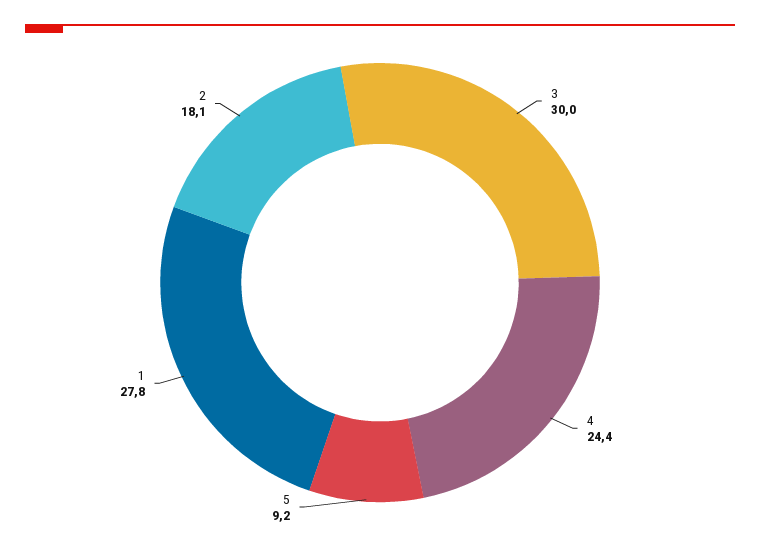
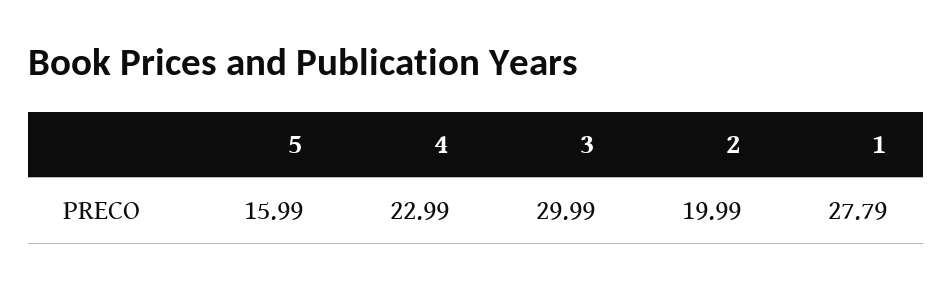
  {
    "3": 29.99,
-   "4": 24.4,
+   "4": 22.99,
-   "5": 9.2,
+   "5": 15.99,
    "1": 27.79,
-   "2": 18.1
+   "2": 19.99
  }

